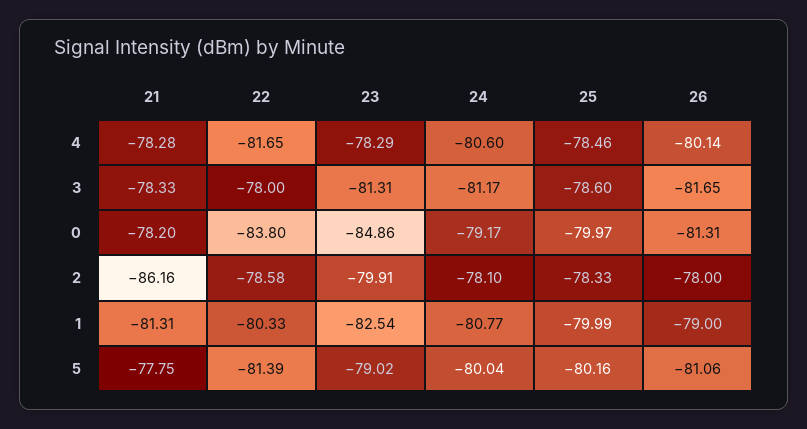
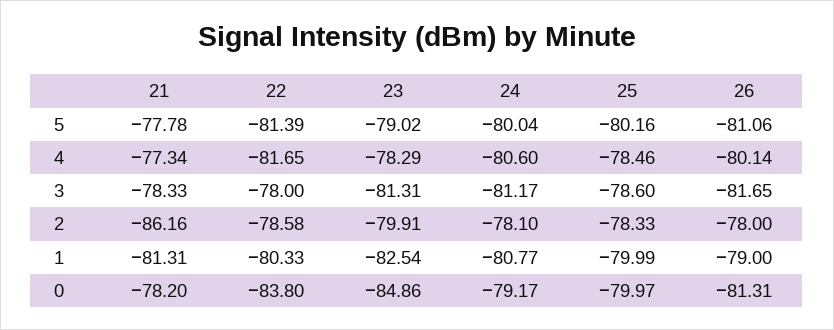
  {
    "21": {
-     "4": -78.28,
+     "4": -77.34,
      "3": -78.33,
      "0": -78.2,
      "2": -86.16,
      "1": -81.31,
-     "5": -77.75
+     "5": -77.78
    },
    "22": {
      "4": -81.65,
      "3": -78,
      "0": -83.8,
      "2": -78.58,
      "1": -80.33,
      "5": -81.39
    },
    "23": {
      "4": -78.29,
      "3": -81.31,
      "0": -84.86,
      "2": -79.91,
      "1": -82.54,
      "5": -79.02
    },
    "24": {
      "4": -80.6,
      "3": -81.17,
      "0": -79.17,
      "2": -78.1,
      "1": -80.77,
      "5": -80.04
    },
    "25": {
      "4": -78.46,
      "3": -78.6,
      "0": -79.97,
      "2": -78.33,
      "1": -79.99,
      "5": -80.16
    },
    "26": {
      "4": -80.14,
      "3": -81.65,
      "0": -81.31,
      "2": -78,
      "1": -79,
      "5": -81.06
    }
  }

